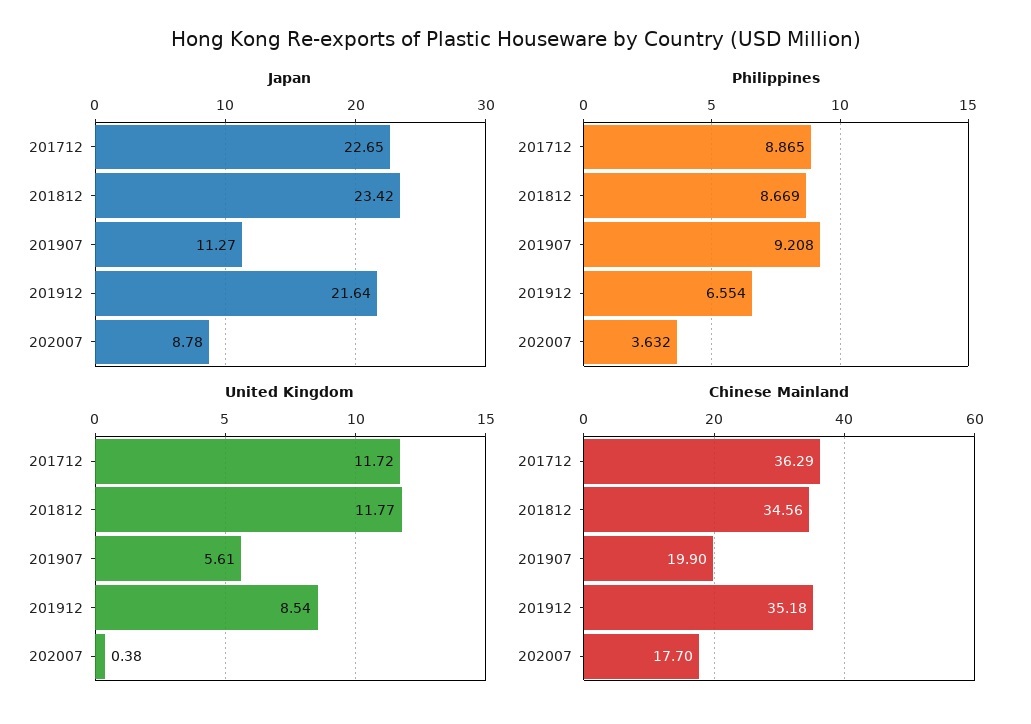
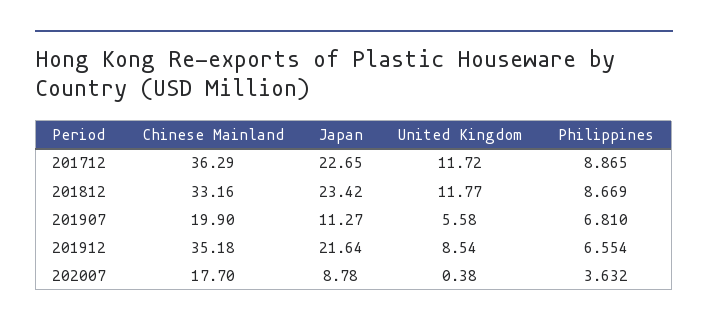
  {
    "Japan": {
      "201712": 22.65,
      "201812": 23.42,
      "201907": 11.27,
      "201912": 21.64,
      "202007": 8.78
    },
    "Philippines": {
      "201712": 8.865,
      "201812": 8.669,
-     "201907": 9.208,
+     "201907": 6.81,
      "201912": 6.554,
      "202007": 3.632
    },
    "United Kingdom": {
      "201712": 11.72,
      "201812": 11.77,
-     "201907": 5.61,
+     "201907": 5.58,
      "201912": 8.54,
      "202007": 0.38
    },
    "Chinese Mainland": {
      "201712": 36.29,
-     "201812": 34.56,
+     "201812": 33.16,
      "201907": 19.9,
      "201912": 35.18,
      "202007": 17.7
    }
  }

